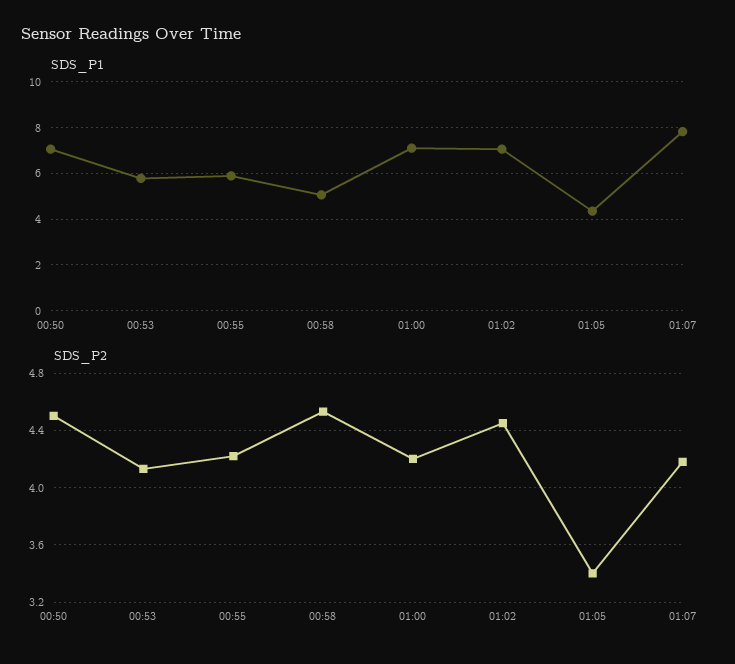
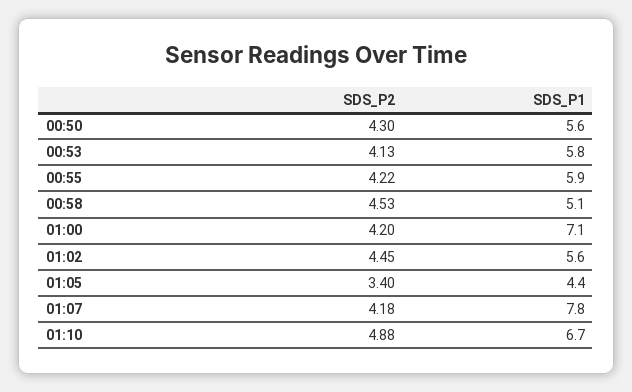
  {
    "SDS_P1": {
-     "00:50": 7,
+     "00:50": 5.6,
      "00:53": 5.8,
      "00:55": 5.9,
      "00:58": 5.1,
      "01:00": 7.1,
-     "01:02": 7,
+     "01:02": 5.6,
      "01:05": 4.4,
-     "01:07": 7.8
+     "01:07": 7.8,
+     "01:10": 6.7
    },
    "SDS_P2": {
-     "00:50": 4.5,
+     "00:50": 4.3,
      "00:53": 4.13,
      "00:55": 4.22,
      "00:58": 4.53,
      "01:00": 4.2,
      "01:02": 4.45,
      "01:05": 3.4,
-     "01:07": 4.18
+     "01:07": 4.18,
+     "01:10": 4.88
    }
  }

